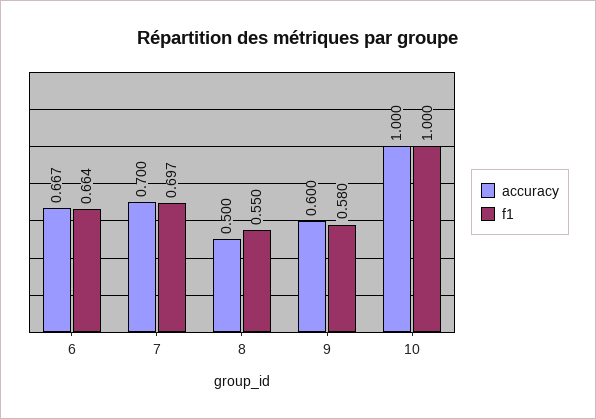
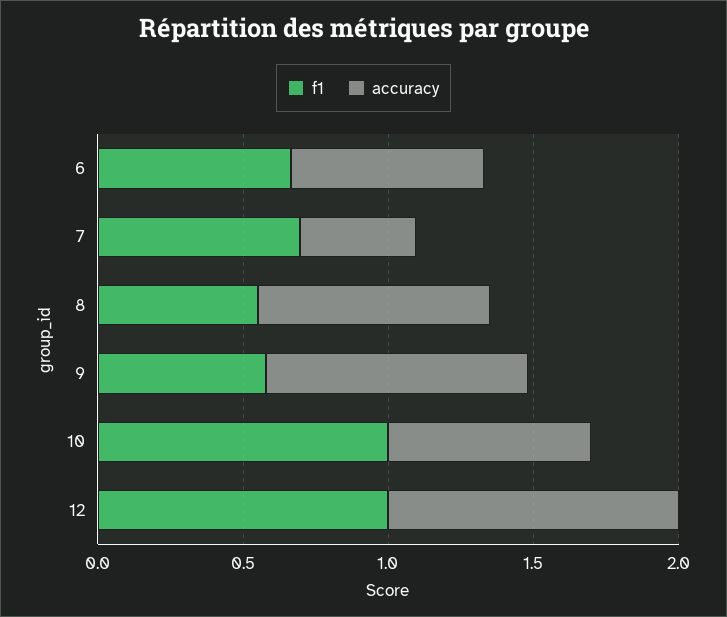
  {
    "accuracy": {
      "6": 0.667,
-     "7": 0.7,
+     "7": 0.4,
-     "8": 0.5,
+     "8": 0.8,
-     "9": 0.6,
+     "9": 0.9,
-     "10": 1
+     "10": 0.7,
+     "12": 1
    },
    "f1": {
      "6": 0.664,
      "7": 0.697,
      "8": 0.55,
      "9": 0.58,
-     "10": 1
+     "10": 1,
+     "12": 1
    }
  }

